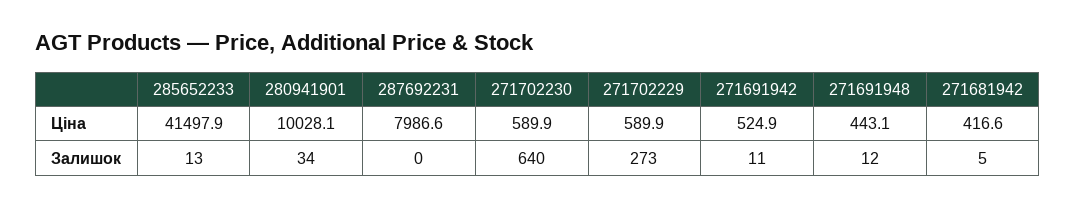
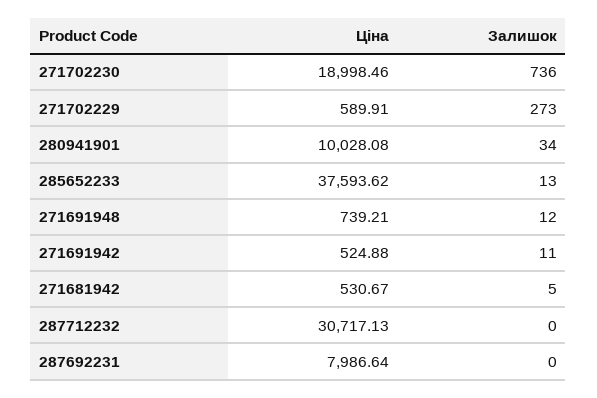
  {
    "285652233": {
-     "Ціна": 41497.9,
+     "Ціна": 37593.62,
      "Залишок": 13
    },
    "280941901": {
      "Ціна": 10028.08,
      "Залишок": 34
    },
    "287692231": {
      "Ціна": 7986.64,
      "Залишок": 0
    },
    "271702230": {
-     "Ціна": 589.9,
+     "Ціна": 18998.46,
-     "Залишок": 640
+     "Залишок": 736
    },
    "271702229": {
      "Ціна": 589.91,
      "Залишок": 273
    },
    "271691942": {
      "Ціна": 524.88,
      "Залишок": 11
    },
    "271691948": {
-     "Ціна": 443.1,
+     "Ціна": 739.21,
      "Залишок": 12
    },
    "271681942": {
-     "Ціна": 416.6,
+     "Ціна": 530.67,
      "Залишок": 5
-   }
+   },
+   "287712232": {
+     "Ціна": 30717.13,
+     "Залишок": 0
+   }
  }

